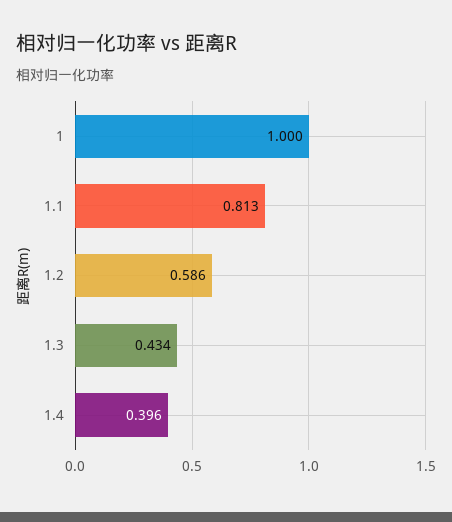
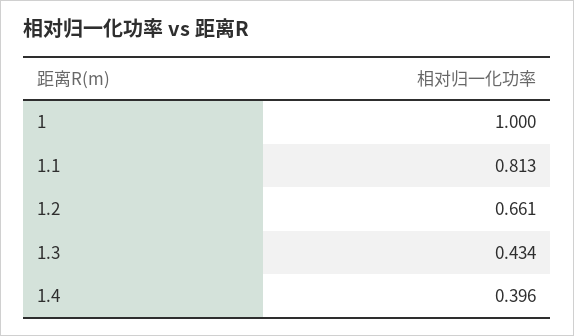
  {
    "1": 1,
    "1.1": 0.813,
-   "1.2": 0.586,
+   "1.2": 0.661,
    "1.3": 0.434,
    "1.4": 0.396
  }

